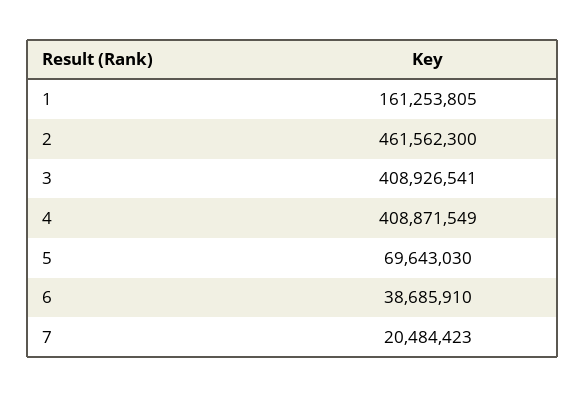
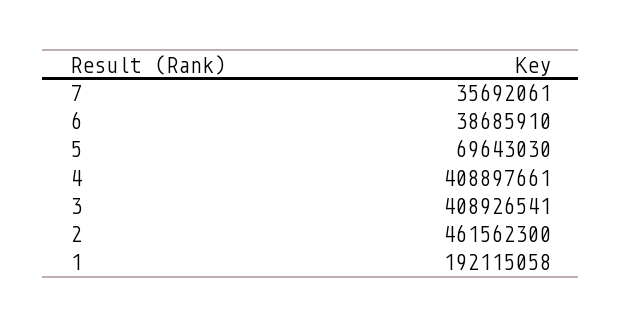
  {
-   "1": 161253805,
+   "1": 192115058,
    "2": 461562300,
    "3": 408926541,
-   "4": 408871549,
+   "4": 408897661,
    "5": 69643030,
    "6": 38685910,
-   "7": 20484423
+   "7": 35692061
  }

